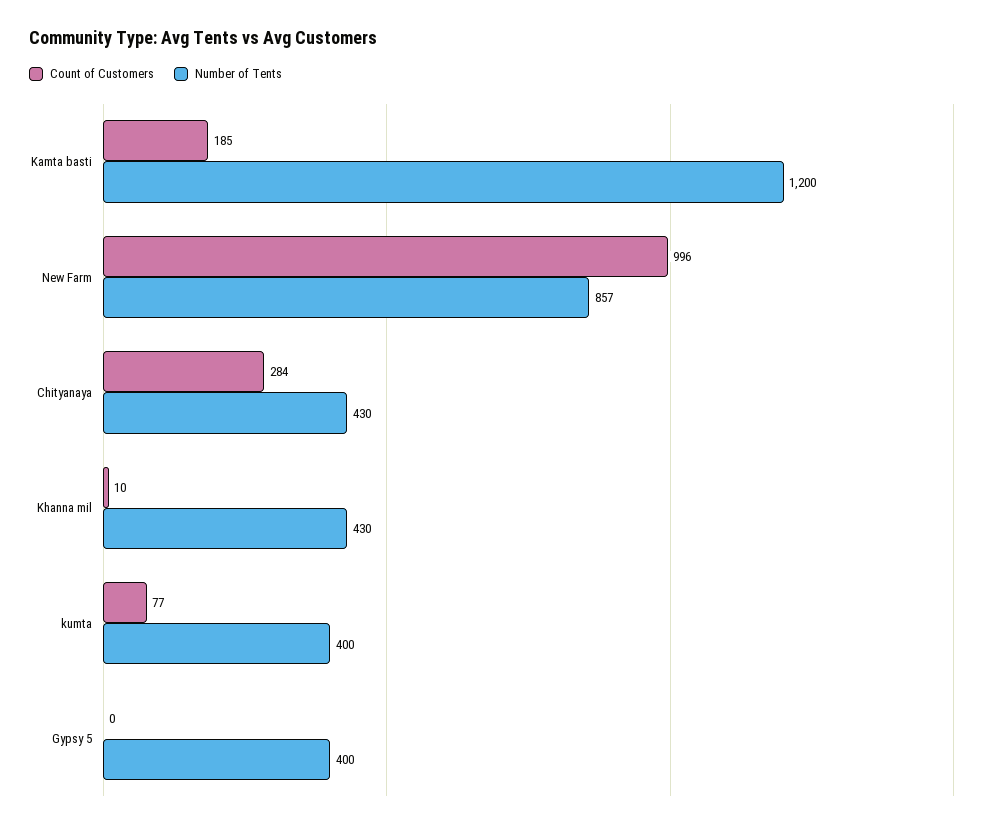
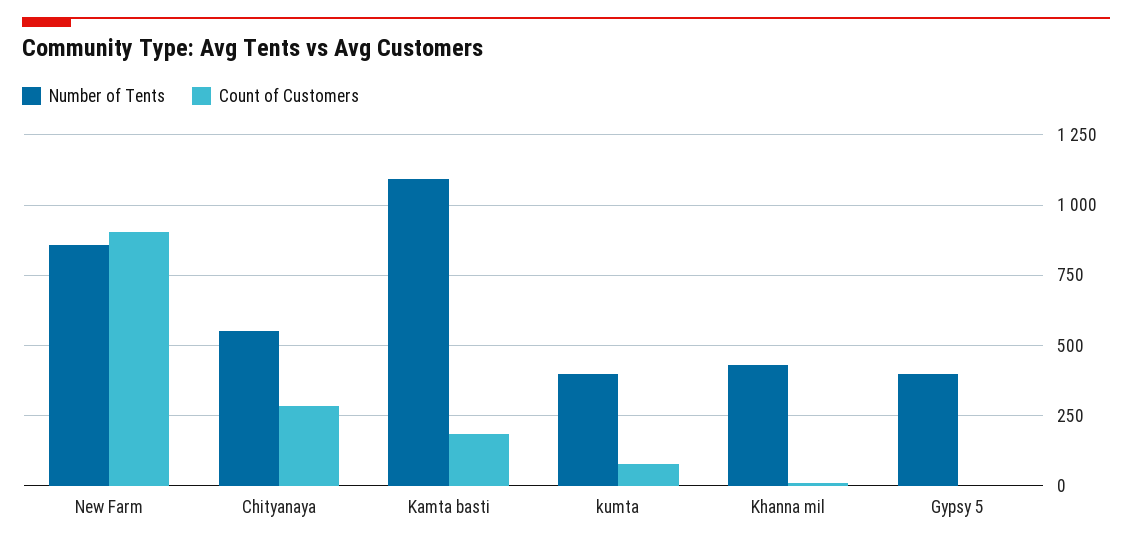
  {
    "Count of Customers": {
      "Kamta basti": 185,
-     "New Farm": 996,
+     "New Farm": 900,
      "Chityanaya": 284,
      "Khanna mil": 10,
      "kumta": 77,
      "Gypsy 5": 0
    },
    "Number of Tents": {
-     "Kamta basti": 1200,
+     "Kamta basti": 1100,
      "New Farm": 857,
-     "Chityanaya": 430,
+     "Chityanaya": 550,
      "Khanna mil": 430,
      "kumta": 400,
      "Gypsy 5": 400
    }
  }

